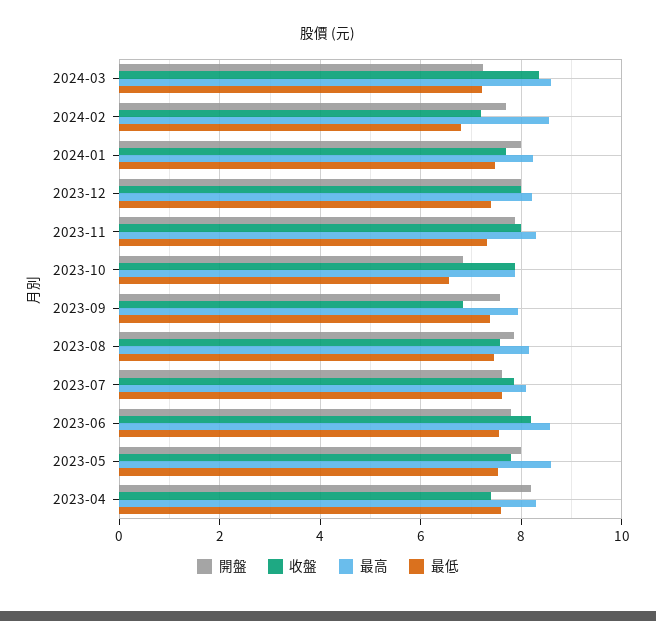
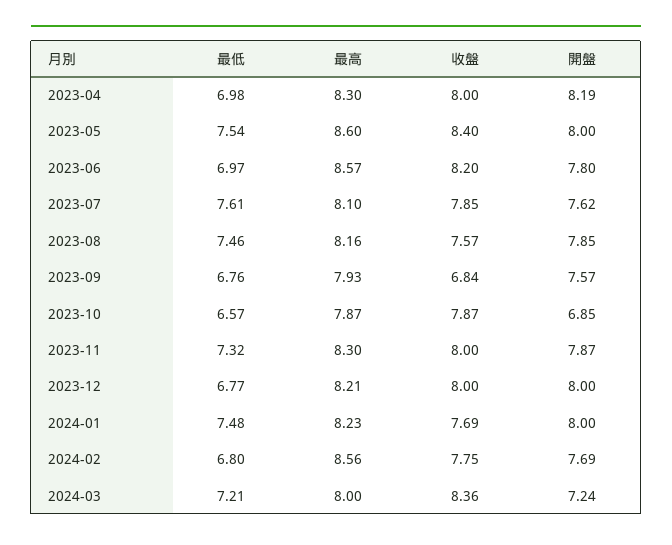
  {
    "開盤": {
      "2024-03": 7.24,
      "2024-02": 7.69,
      "2024-01": 8,
      "2023-12": 8,
      "2023-11": 7.87,
      "2023-10": 6.85,
      "2023-09": 7.57,
      "2023-08": 7.85,
      "2023-07": 7.62,
      "2023-06": 7.8,
      "2023-05": 8,
      "2023-04": 8.19
    },
    "收盤": {
      "2024-03": 8.36,
-     "2024-02": 7.2,
+     "2024-02": 7.75,
      "2024-01": 7.69,
      "2023-12": 8,
      "2023-11": 8,
      "2023-10": 7.87,
      "2023-09": 6.84,
      "2023-08": 7.57,
      "2023-07": 7.85,
      "2023-06": 8.2,
-     "2023-05": 7.8,
+     "2023-05": 8.4,
-     "2023-04": 7.4
+     "2023-04": 8
    },
    "最高": {
-     "2024-03": 8.6,
+     "2024-03": 8,
      "2024-02": 8.56,
      "2024-01": 8.23,
      "2023-12": 8.21,
      "2023-11": 8.3,
      "2023-10": 7.87,
      "2023-09": 7.93,
      "2023-08": 8.16,
      "2023-07": 8.1,
      "2023-06": 8.57,
      "2023-05": 8.6,
      "2023-04": 8.3
    },
    "最低": {
      "2024-03": 7.21,
      "2024-02": 6.8,
      "2024-01": 7.48,
-     "2023-12": 7.4,
+     "2023-12": 6.77,
      "2023-11": 7.32,
      "2023-10": 6.57,
-     "2023-09": 7.4,
+     "2023-09": 6.76,
      "2023-08": 7.46,
      "2023-07": 7.61,
-     "2023-06": 7.6,
+     "2023-06": 6.97,
      "2023-05": 7.54,
-     "2023-04": 7.6
+     "2023-04": 6.98
    }
  }

